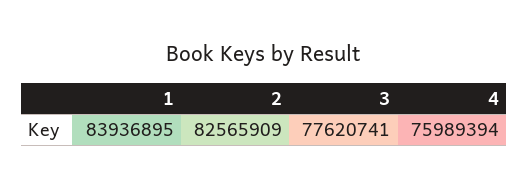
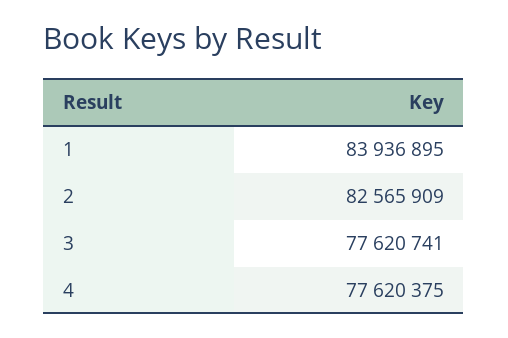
  {
    "1": 83936895,
    "2": 82565909,
    "3": 77620741,
-   "4": 75989394
+   "4": 77620375
  }

